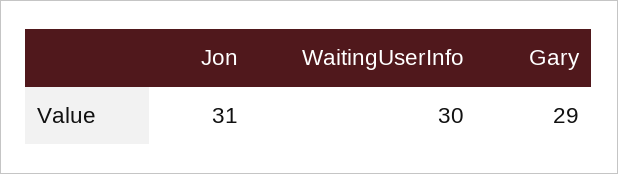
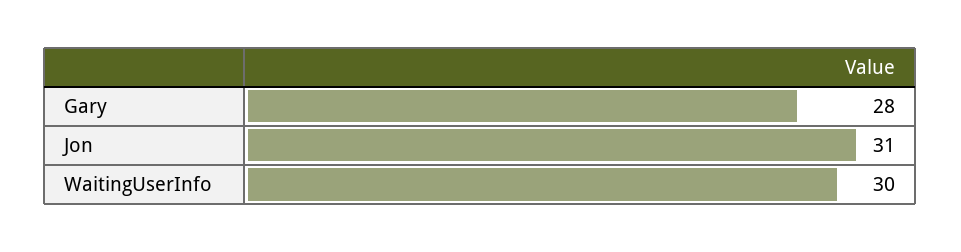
  {
    "Jon": 31,
    "WaitingUserInfo": 30,
-   "Gary": 29
+   "Gary": 28
  }

